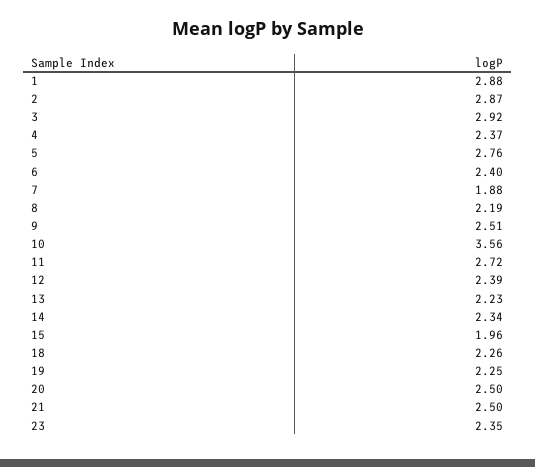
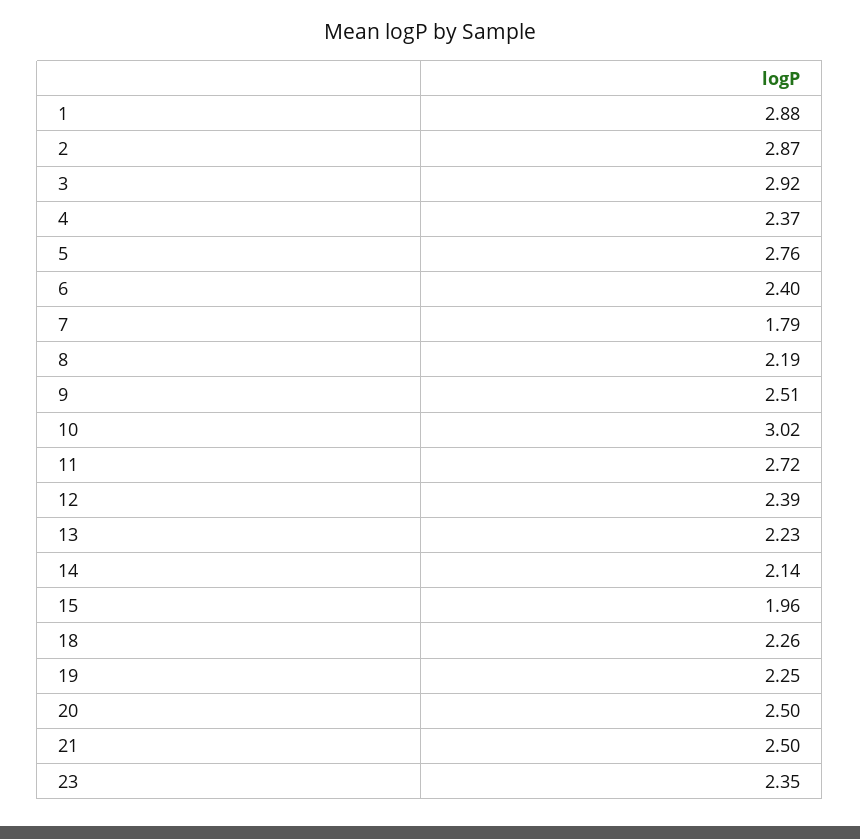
  {
    "1": 2.88,
    "2": 2.87,
    "3": 2.92,
    "4": 2.37,
    "5": 2.76,
    "6": 2.4,
-   "7": 1.88,
+   "7": 1.79,
    "8": 2.19,
    "9": 2.51,
-   "10": 3.56,
+   "10": 3.02,
    "11": 2.72,
    "12": 2.39,
    "13": 2.23,
-   "14": 2.34,
+   "14": 2.14,
    "15": 1.96,
    "18": 2.26,
    "19": 2.25,
    "20": 2.5,
    "21": 2.5,
    "23": 2.35
  }

